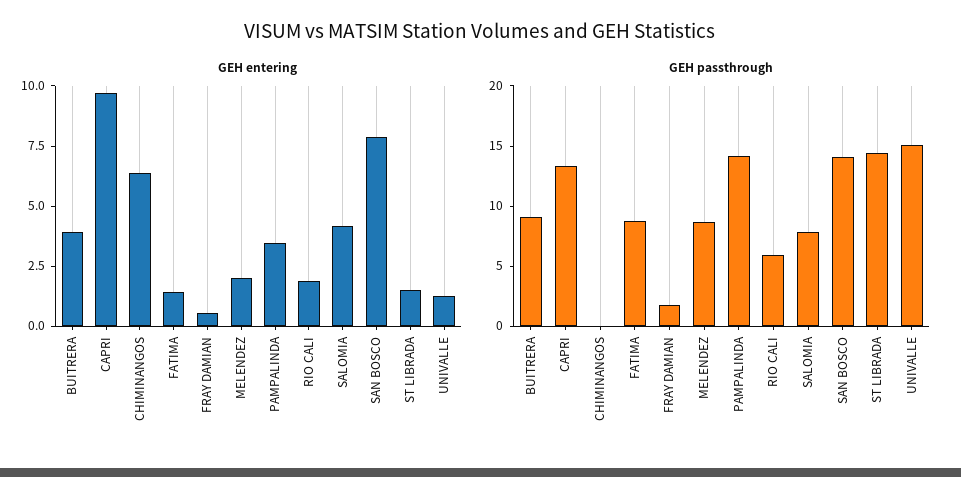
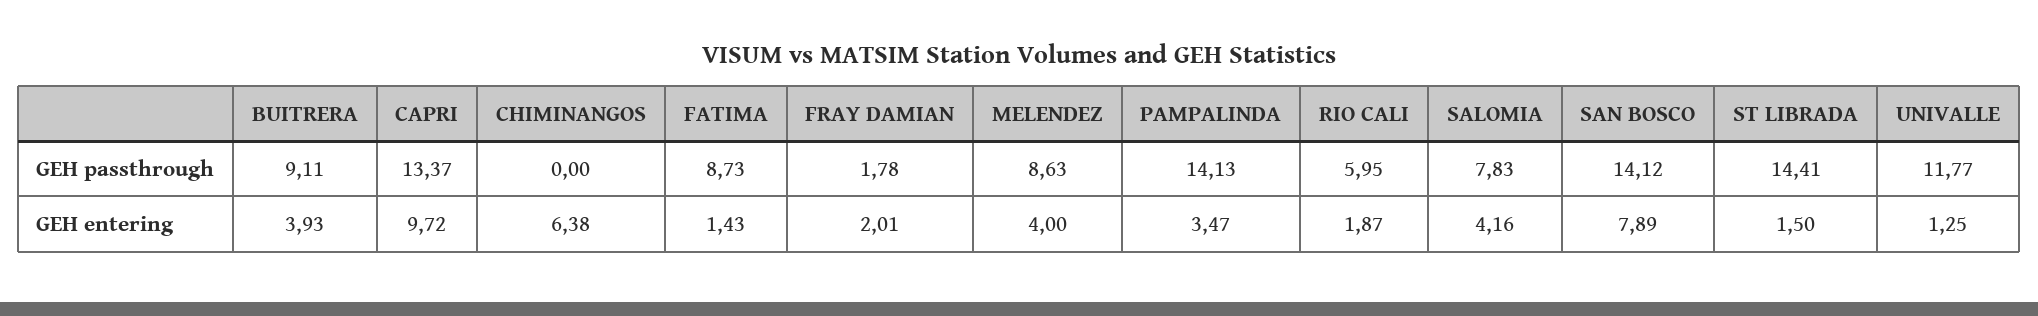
  {
    "GEH entering": {
      "BUITRERA": 3.93,
      "CAPRI": 9.72,
      "CHIMINANGOS": 6.38,
      "FATIMA": 1.43,
-     "FRAY DAMIAN": 0.5,
+     "FRAY DAMIAN": 2.01,
-     "MELENDEZ": 2,
+     "MELENDEZ": 4,
      "PAMPALINDA": 3.47,
      "RIO CALI": 1.87,
      "SALOMIA": 4.16,
      "SAN BOSCO": 7.89,
      "ST LIBRADA": 1.5,
      "UNIVALLE": 1.25
    },
    "GEH passthrough": {
      "BUITRERA": 9.11,
      "CAPRI": 13.37,
      "CHIMINANGOS": 0,
      "FATIMA": 8.73,
      "FRAY DAMIAN": 1.78,
      "MELENDEZ": 8.63,
      "PAMPALINDA": 14.13,
      "RIO CALI": 5.95,
      "SALOMIA": 7.83,
      "SAN BOSCO": 14.12,
      "ST LIBRADA": 14.41,
-     "UNIVALLE": 15
+     "UNIVALLE": 11.77
    }
  }

